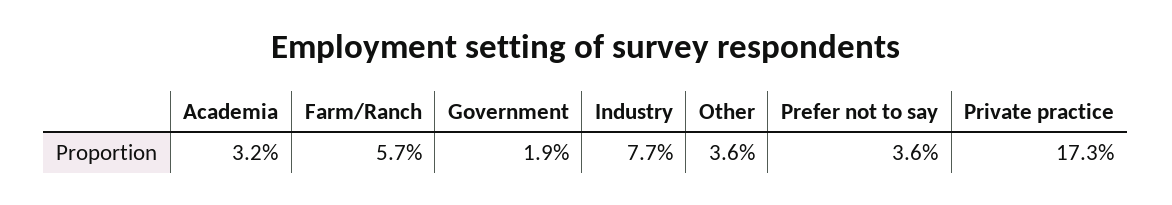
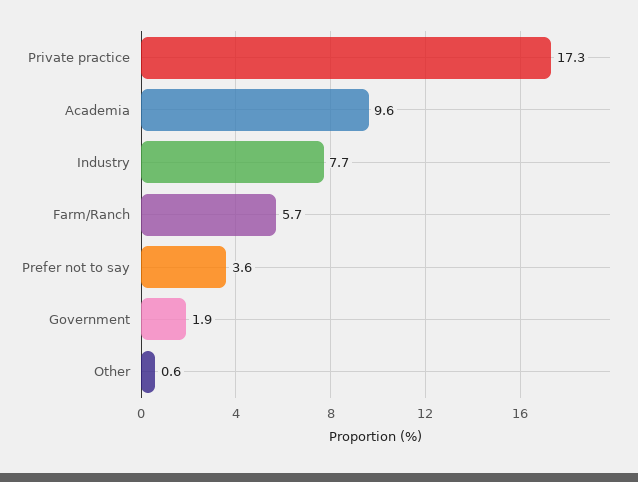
  {
-   "Academia": 3.2,
+   "Academia": 9.6,
    "Farm/Ranch": 5.7,
    "Government": 1.9,
    "Industry": 7.7,
-   "Other": 3.6,
+   "Other": 0.6,
    "Prefer not to say": 3.6,
    "Private practice": 17.3
  }

